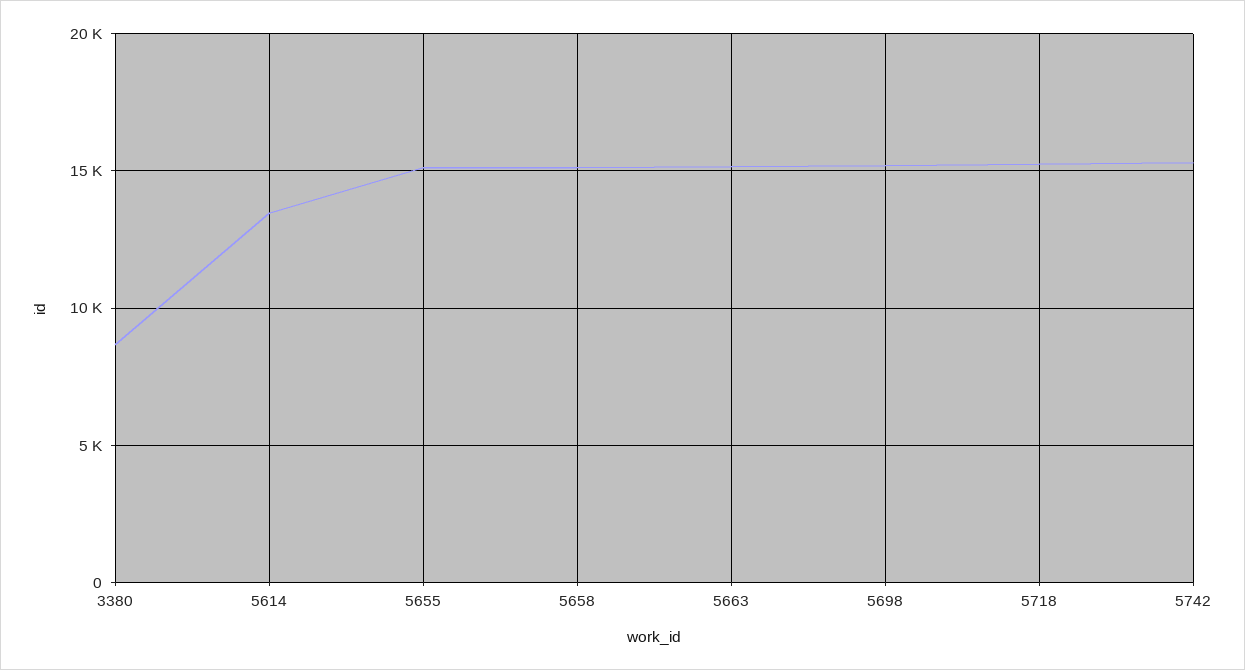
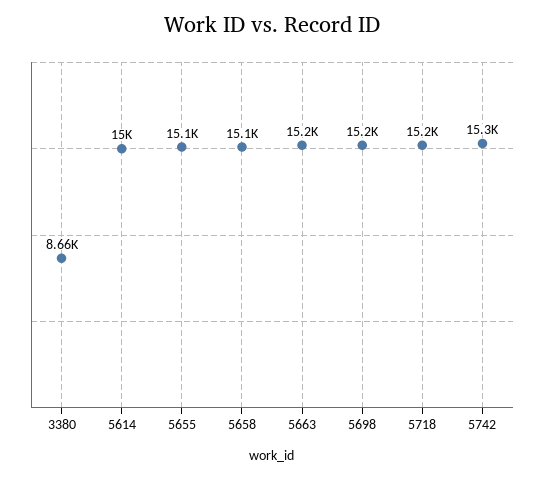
  {
    "3380": 8660,
-   "5614": 13500,
+   "5614": 15000,
    "5655": 15100,
    "5658": 15100,
    "5663": 15200,
    "5698": 15200,
    "5718": 15200,
    "5742": 15300
  }

